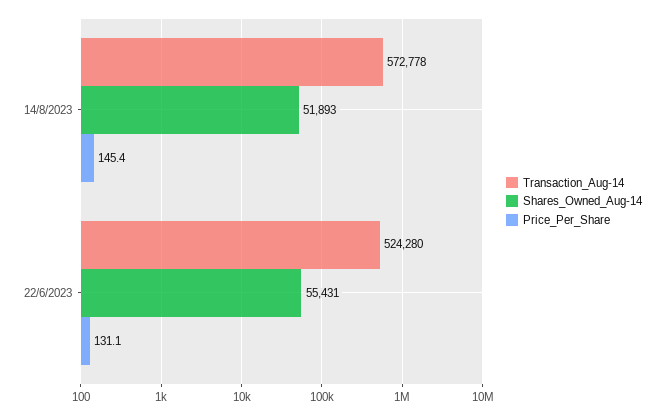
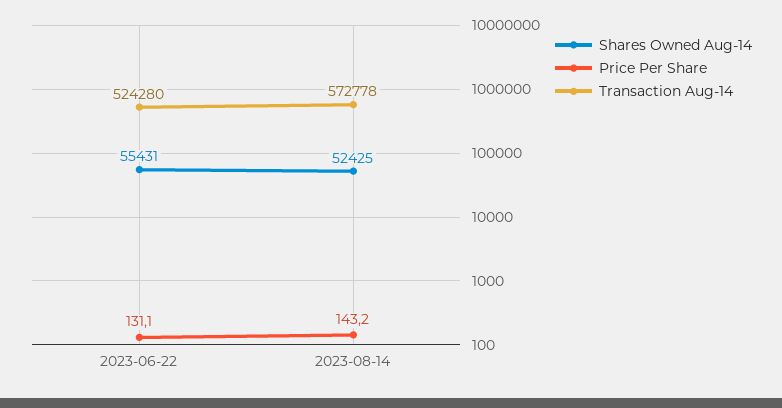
  {
    "Transaction_Aug-14": {
      "14/8/2023": 572778,
      "22/6/2023": 524280
    },
    "Shares_Owned_Aug-14": {
-     "14/8/2023": 51893,
+     "14/8/2023": 52425,
      "22/6/2023": 55431
    },
    "Price_Per_Share": {
-     "14/8/2023": 145.4,
+     "14/8/2023": 143.2,
      "22/6/2023": 131.1
    }
  }

